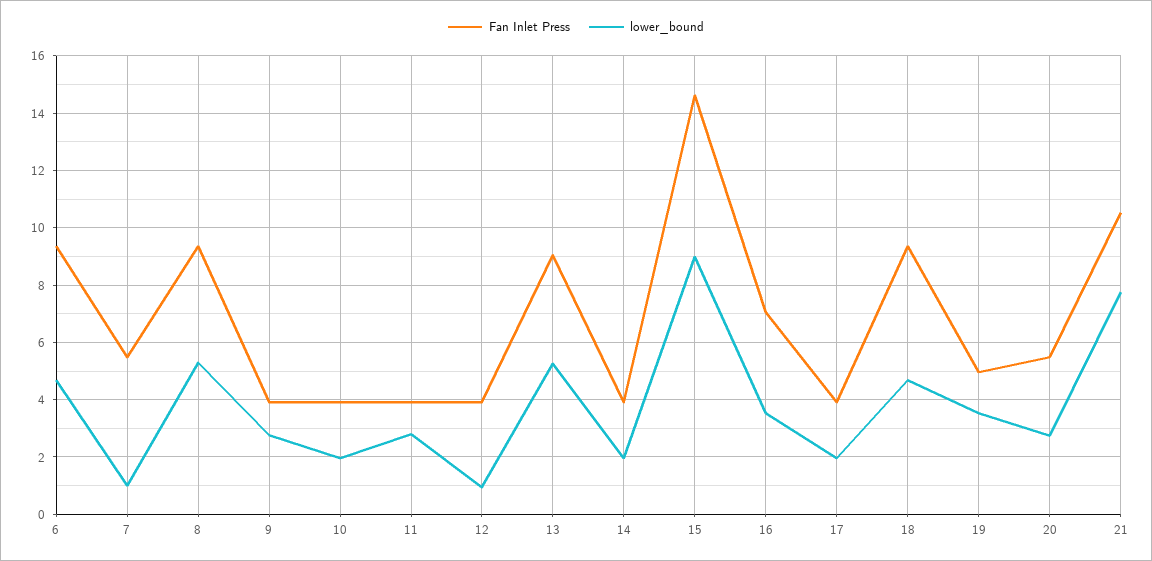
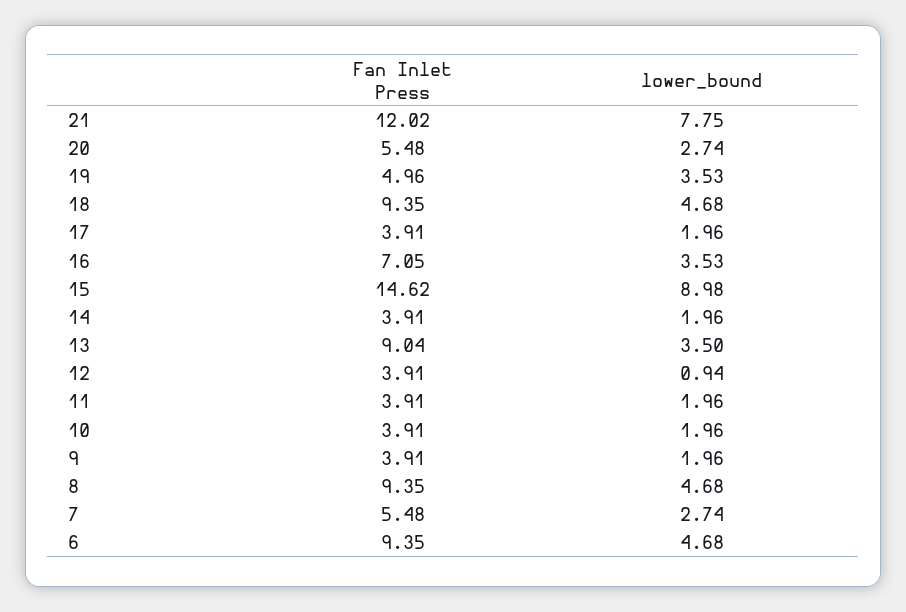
  {
    "Fan Inlet Press": {
      "6": 9.35,
      "7": 5.48,
      "8": 9.35,
      "9": 3.91,
      "10": 3.91,
      "11": 3.91,
      "12": 3.91,
      "13": 9.04,
      "14": 3.91,
      "15": 14.62,
      "16": 7.05,
      "17": 3.91,
      "18": 9.35,
      "19": 4.96,
      "20": 5.48,
-     "21": 10.5
+     "21": 12.02
    },
    "lower_bound": {
      "6": 4.68,
-     "7": 1,
+     "7": 2.74,
-     "8": 5.25,
+     "8": 4.68,
-     "9": 2.75,
+     "9": 1.96,
      "10": 1.96,
-     "11": 2.75,
+     "11": 1.96,
      "12": 0.94,
-     "13": 5.25,
+     "13": 3.5,
      "14": 1.96,
      "15": 8.98,
      "16": 3.53,
      "17": 1.96,
      "18": 4.68,
      "19": 3.53,
      "20": 2.74,
      "21": 7.75
    }
  }

